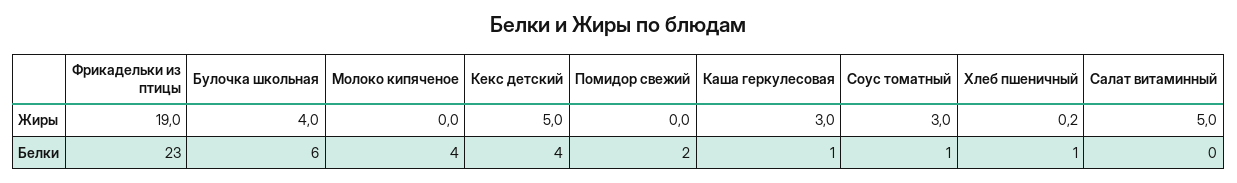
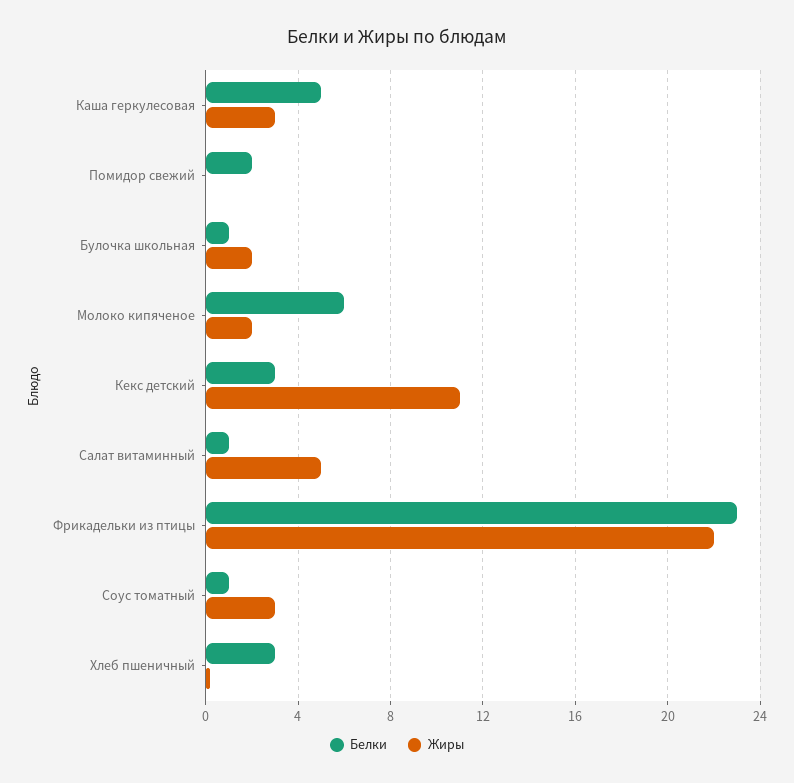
  {
    "Жиры": {
-     "Фрикадельки из птицы": 19,
+     "Фрикадельки из птицы": 22,
-     "Булочка школьная": 4,
+     "Булочка школьная": 2,
-     "Молоко кипяченое": 0,
+     "Молоко кипяченое": 2,
-     "Кекс детский": 5,
+     "Кекс детский": 11,
      "Помидор свежий": 0,
      "Каша геркулесовая": 3,
      "Соус томатный": 3,
      "Хлеб пшеничный": 0.2,
      "Салат витаминный": 5
    },
    "Белки": {
      "Фрикадельки из птицы": 23,
-     "Булочка школьная": 6,
+     "Булочка школьная": 1,
-     "Молоко кипяченое": 4,
+     "Молоко кипяченое": 6,
-     "Кекс детский": 4,
+     "Кекс детский": 3,
      "Помидор свежий": 2,
-     "Каша геркулесовая": 1,
+     "Каша геркулесовая": 5,
      "Соус томатный": 1,
-     "Хлеб пшеничный": 1,
+     "Хлеб пшеничный": 3,
-     "Салат витаминный": 0
+     "Салат витаминный": 1
    }
  }

